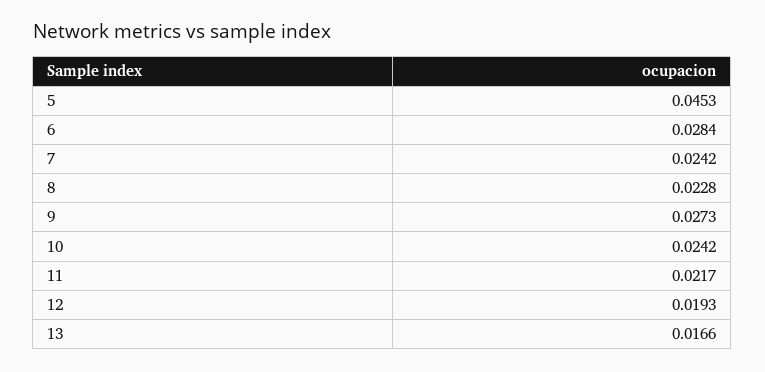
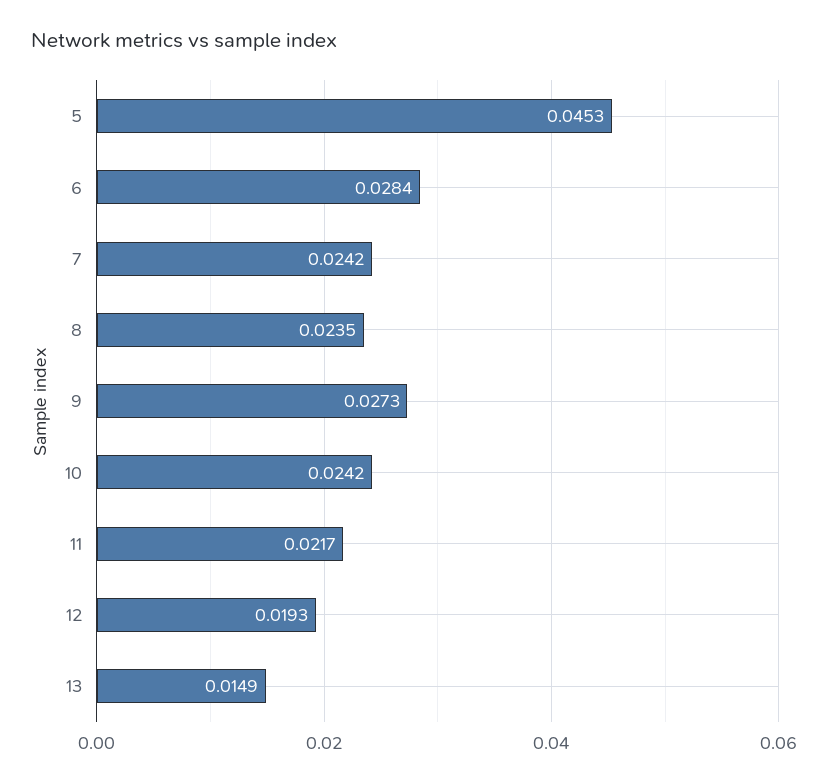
  {
    "5": 0.0453,
    "6": 0.0284,
    "7": 0.0242,
-   "8": 0.0228,
+   "8": 0.0235,
    "9": 0.0273,
    "10": 0.0242,
    "11": 0.0217,
    "12": 0.0193,
-   "13": 0.0166
+   "13": 0.0149
  }

